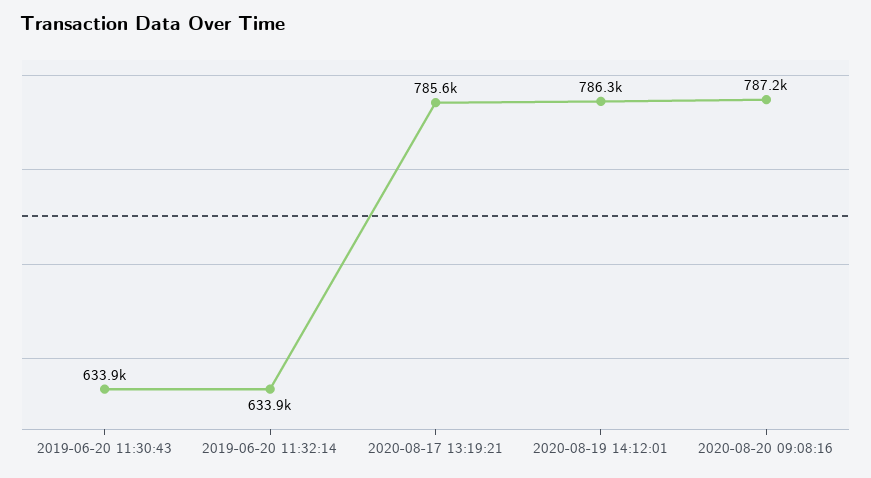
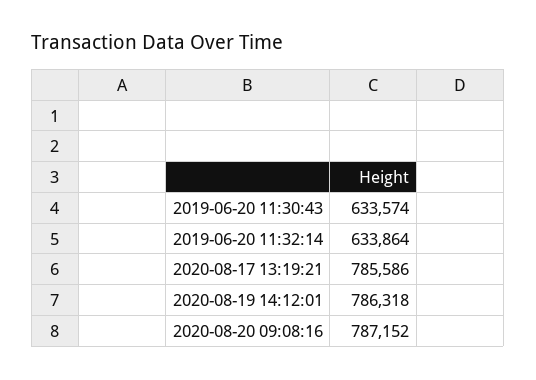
  {
-   "2019-06-20 11:30:43": 633900,
+   "2019-06-20 11:30:43": 633574,
    "2019-06-20 11:32:14": 633864,
    "2020-08-17 13:19:21": 785586,
    "2020-08-19 14:12:01": 786318,
    "2020-08-20 09:08:16": 787152
  }

